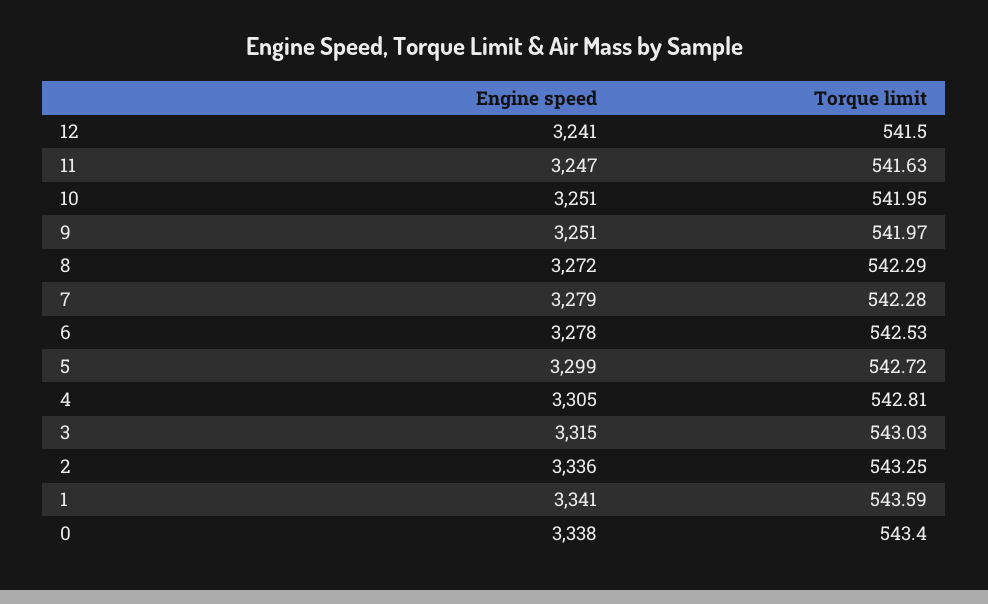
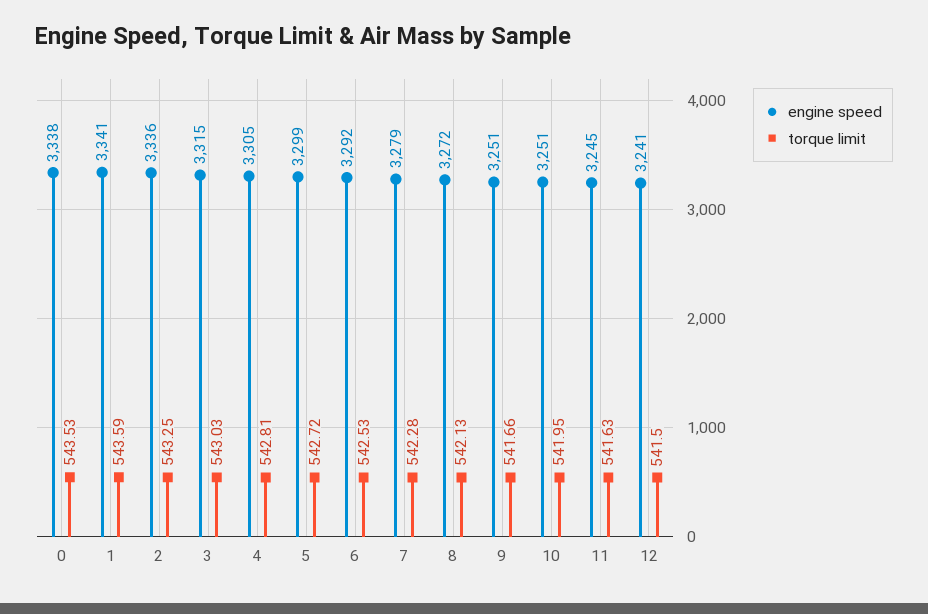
  {
    "Engine speed": {
      "12": 3241,
-     "11": 3247,
+     "11": 3245,
      "10": 3251,
      "9": 3251,
      "8": 3272,
      "7": 3279,
-     "6": 3278,
+     "6": 3292,
      "5": 3299,
      "4": 3305,
      "3": 3315,
      "2": 3336,
      "1": 3341,
      "0": 3338
    },
    "Torque limit": {
      "12": 541.5,
      "11": 541.63,
      "10": 541.95,
-     "9": 541.97,
+     "9": 541.66,
-     "8": 542.29,
+     "8": 542.13,
      "7": 542.28,
      "6": 542.53,
      "5": 542.72,
      "4": 542.81,
      "3": 543.03,
      "2": 543.25,
      "1": 543.59,
-     "0": 543.4
+     "0": 543.53
    }
  }

